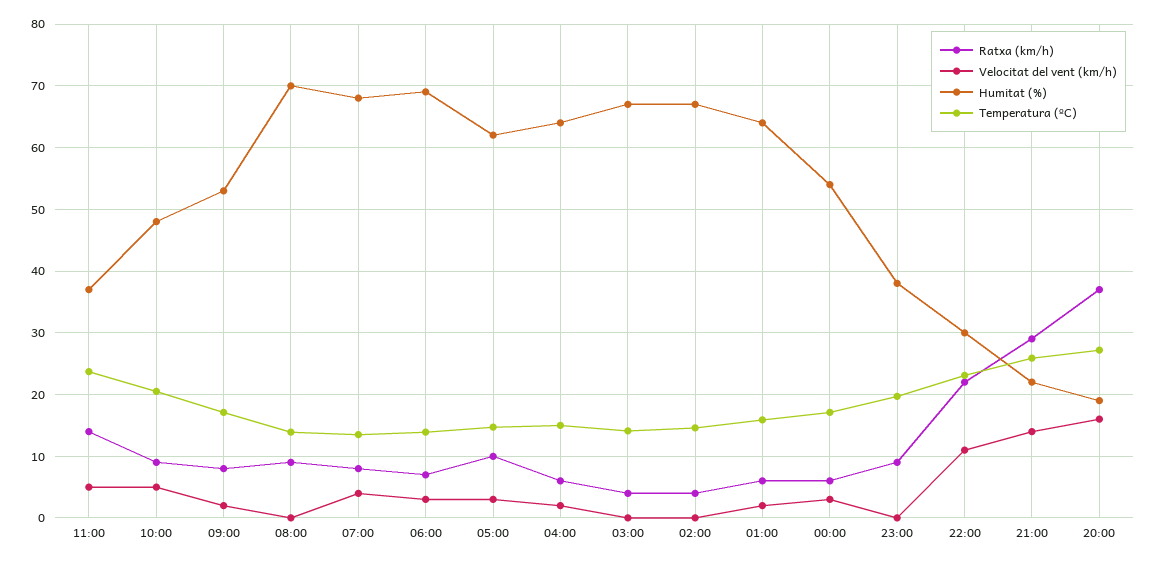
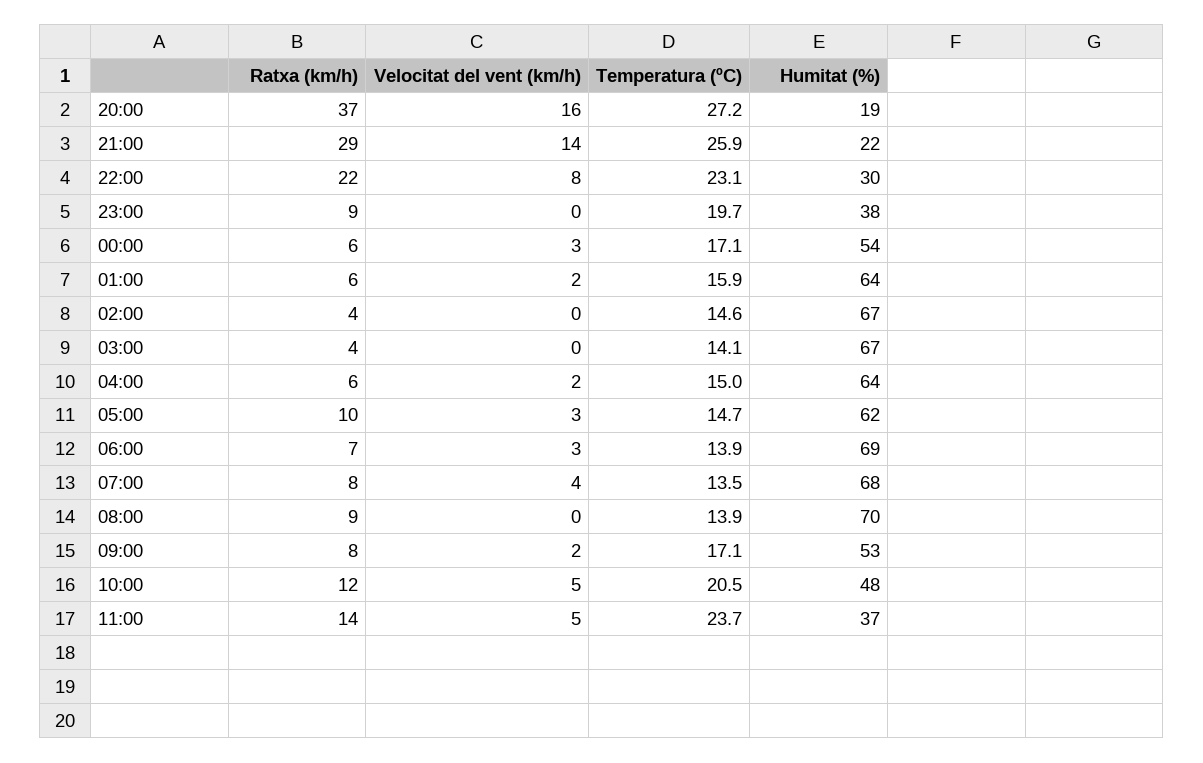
  {
    "Ratxa (km/h)": {
      "11:00": 14,
-     "10:00": 9,
+     "10:00": 12,
      "09:00": 8,
      "08:00": 9,
      "07:00": 8,
      "06:00": 7,
      "05:00": 10,
      "04:00": 6,
      "03:00": 4,
      "02:00": 4,
      "01:00": 6,
      "00:00": 6,
      "23:00": 9,
      "22:00": 22,
      "21:00": 29,
      "20:00": 37
    },
    "Velocitat del vent (km/h)": {
      "11:00": 5,
      "10:00": 5,
      "09:00": 2,
      "08:00": 0,
      "07:00": 4,
      "06:00": 3,
      "05:00": 3,
      "04:00": 2,
      "03:00": 0,
      "02:00": 0,
      "01:00": 2,
      "00:00": 3,
      "23:00": 0,
-     "22:00": 11,
+     "22:00": 8,
      "21:00": 14,
      "20:00": 16
    },
    "Humitat (%)": {
      "11:00": 37,
      "10:00": 48,
      "09:00": 53,
      "08:00": 70,
      "07:00": 68,
      "06:00": 69,
      "05:00": 62,
      "04:00": 64,
      "03:00": 67,
      "02:00": 67,
      "01:00": 64,
      "00:00": 54,
      "23:00": 38,
      "22:00": 30,
      "21:00": 22,
      "20:00": 19
    },
    "Temperatura (ºC)": {
      "11:00": 23.7,
      "10:00": 20.5,
      "09:00": 17.1,
      "08:00": 13.9,
      "07:00": 13.5,
      "06:00": 13.9,
      "05:00": 14.7,
      "04:00": 15,
      "03:00": 14.1,
      "02:00": 14.6,
      "01:00": 15.9,
      "00:00": 17.1,
      "23:00": 19.7,
      "22:00": 23.1,
      "21:00": 25.9,
      "20:00": 27.2
    }
  }

